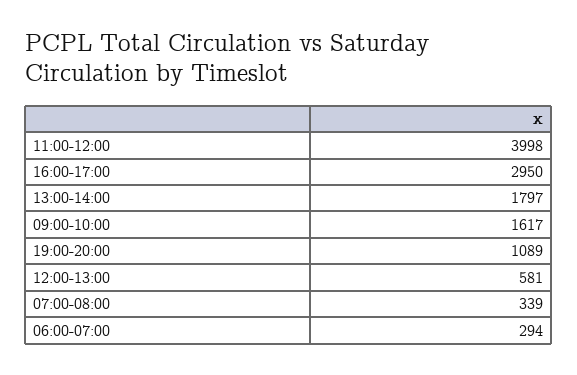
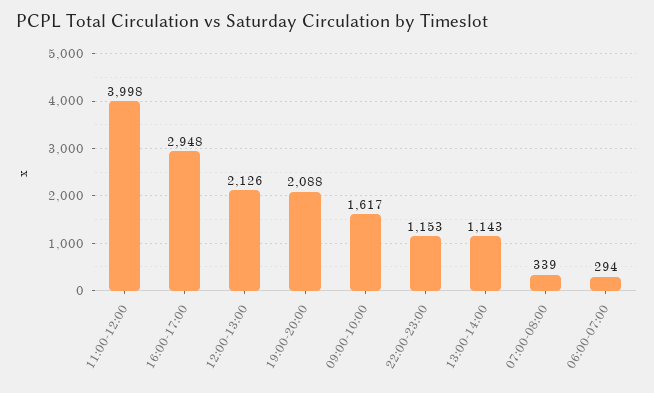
  {
    "11:00-12:00": 3998,
-   "16:00-17:00": 2950,
+   "16:00-17:00": 2948,
-   "13:00-14:00": 1797,
+   "13:00-14:00": 1143,
    "09:00-10:00": 1617,
-   "19:00-20:00": 1089,
+   "19:00-20:00": 2088,
-   "12:00-13:00": 581,
+   "12:00-13:00": 2126,
    "07:00-08:00": 339,
-   "06:00-07:00": 294
+   "06:00-07:00": 294,
+   "22:00-23:00": 1153
  }

